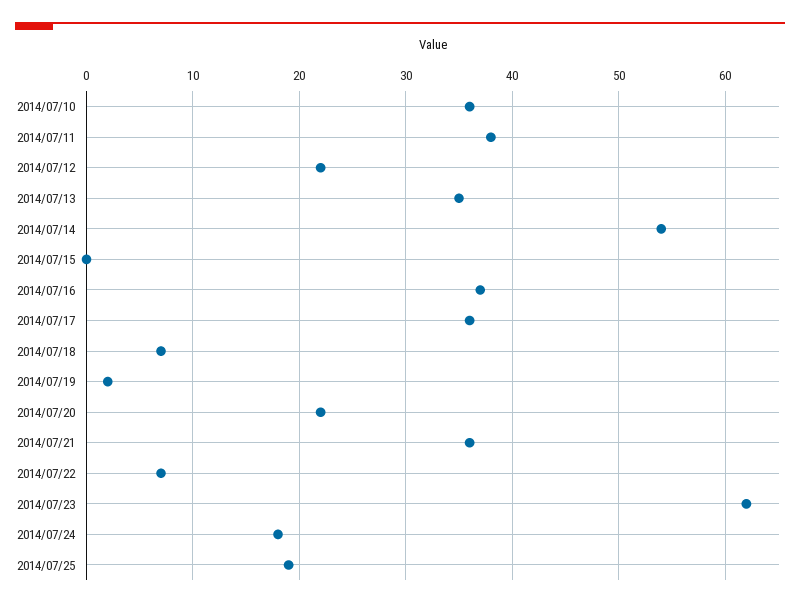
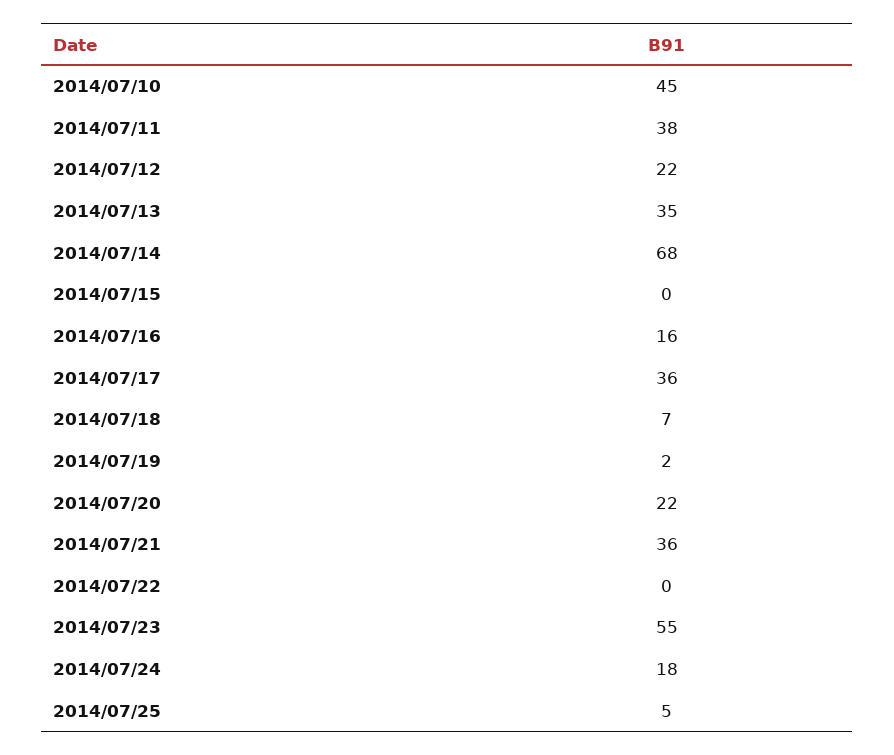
  {
-   "2014/07/10": 36,
+   "2014/07/10": 45,
    "2014/07/11": 38,
    "2014/07/12": 22,
    "2014/07/13": 35,
-   "2014/07/14": 54,
+   "2014/07/14": 68,
    "2014/07/15": 0,
-   "2014/07/16": 37,
+   "2014/07/16": 16,
    "2014/07/17": 36,
    "2014/07/18": 7,
    "2014/07/19": 2,
    "2014/07/20": 22,
    "2014/07/21": 36,
-   "2014/07/22": 7,
+   "2014/07/22": 0,
-   "2014/07/23": 62,
+   "2014/07/23": 55,
    "2014/07/24": 18,
-   "2014/07/25": 19
+   "2014/07/25": 5
  }

